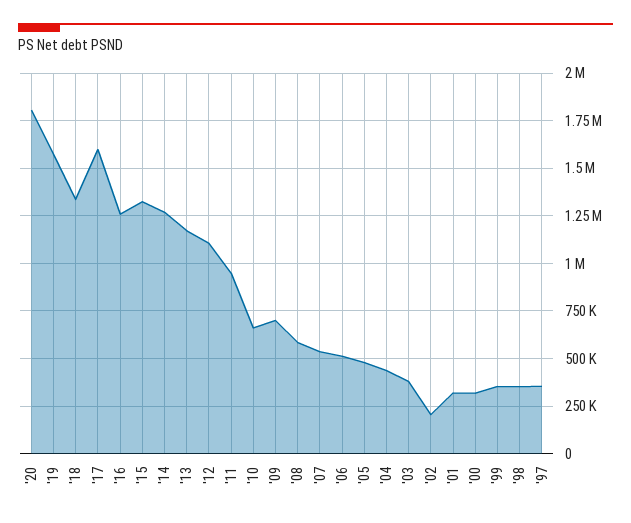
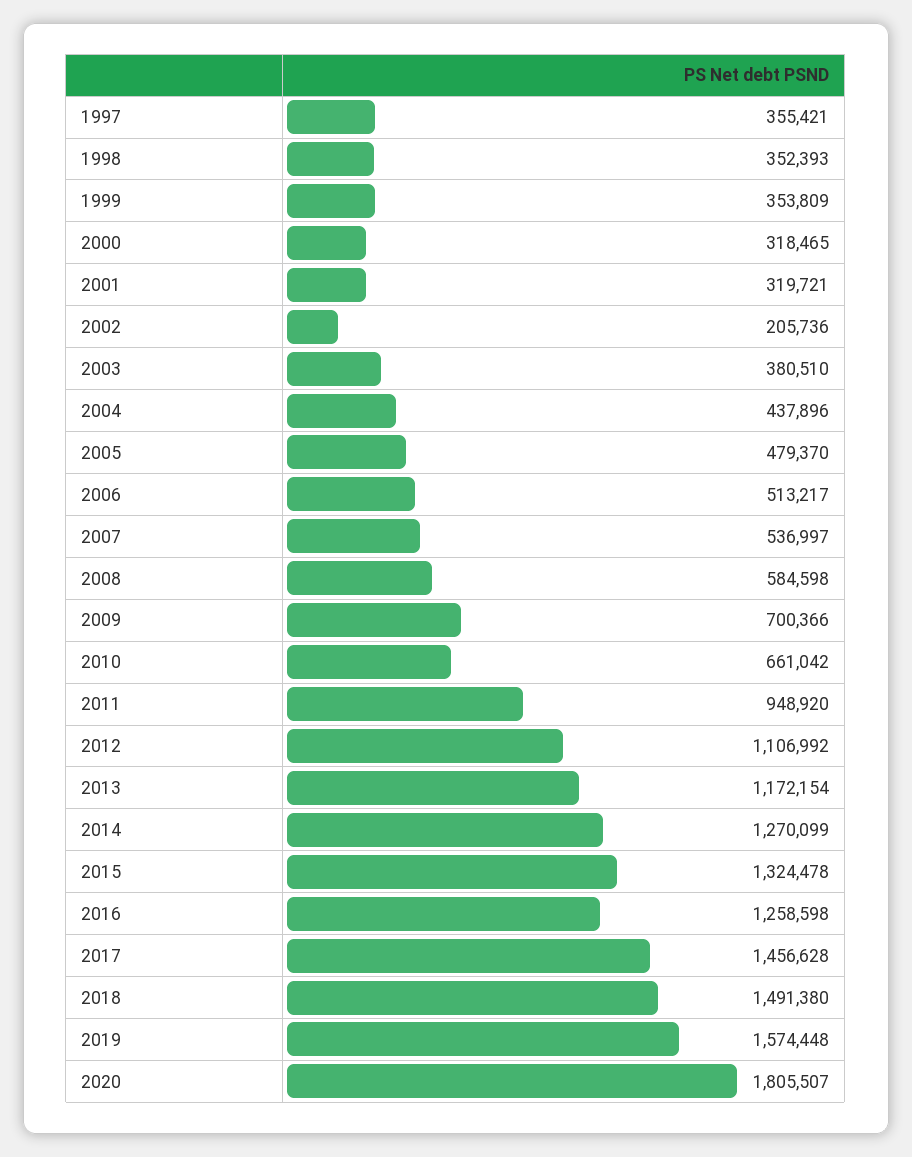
  {
    "'20": 1805507,
    "'19": 1574448,
-   "'18": 1350000,
+   "'18": 1491380,
-   "'17": 1600000,
+   "'17": 1456628,
    "'16": 1258598,
    "'15": 1324478,
    "'14": 1270099,
    "'13": 1172154,
    "'12": 1106992,
    "'11": 948920,
    "'10": 661042,
    "'09": 700366,
    "'08": 584598,
    "'07": 536997,
    "'06": 513217,
    "'05": 479370,
    "'04": 437896,
    "'03": 380510,
    "'02": 205736,
    "'01": 319721,
    "'00": 318465,
    "'99": 353809,
    "'98": 352393,
    "'97": 355421
  }

